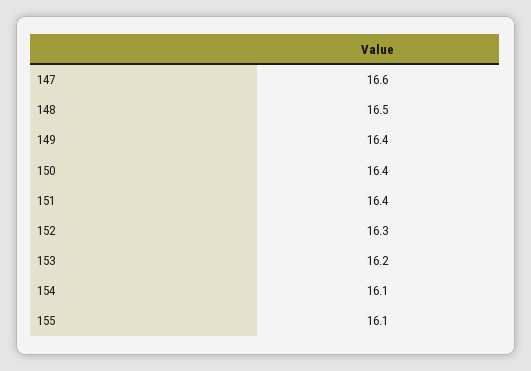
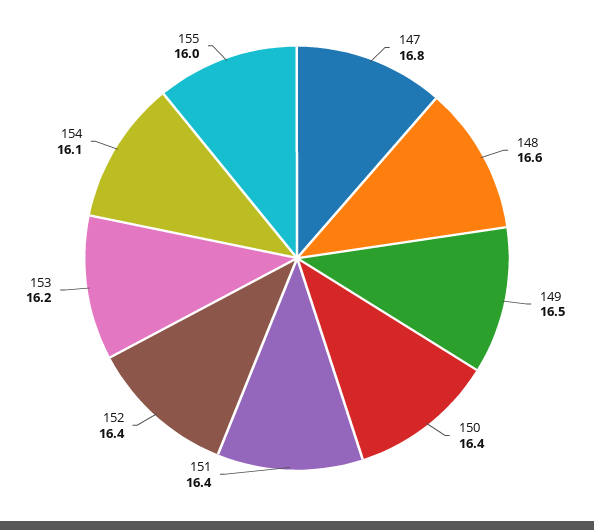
  {
-   "147": 16.6,
+   "147": 16.8,
-   "148": 16.5,
+   "148": 16.6,
-   "149": 16.4,
+   "149": 16.5,
    "150": 16.4,
    "151": 16.4,
-   "152": 16.3,
+   "152": 16.4,
    "153": 16.2,
    "154": 16.1,
-   "155": 16.1
+   "155": 16
  }

